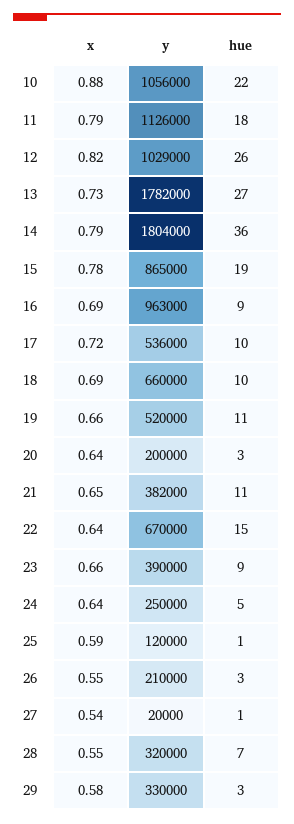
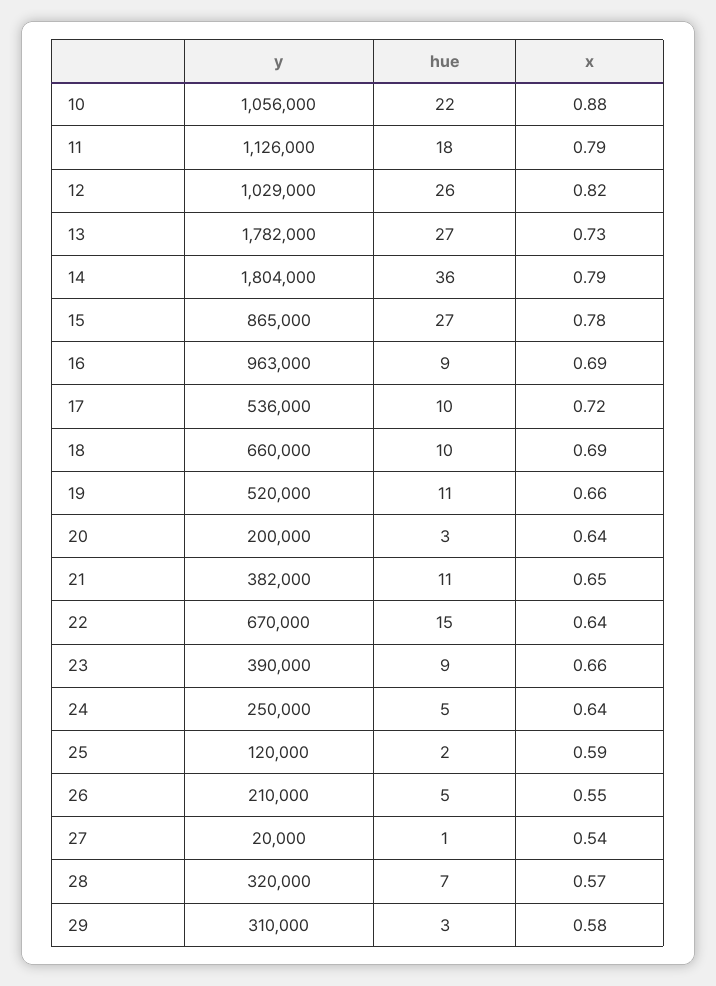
  {
    "x": {
      "10": 0.88,
      "11": 0.79,
      "12": 0.82,
      "13": 0.73,
      "14": 0.79,
      "15": 0.78,
      "16": 0.69,
      "17": 0.72,
      "18": 0.69,
      "19": 0.66,
      "20": 0.64,
      "21": 0.65,
      "22": 0.64,
      "23": 0.66,
      "24": 0.64,
      "25": 0.59,
      "26": 0.55,
      "27": 0.54,
-     "28": 0.55,
+     "28": 0.57,
      "29": 0.58
    },
    "y": {
      "10": 1056000,
      "11": 1126000,
      "12": 1029000,
      "13": 1782000,
      "14": 1804000,
      "15": 865000,
      "16": 963000,
      "17": 536000,
      "18": 660000,
      "19": 520000,
      "20": 200000,
      "21": 382000,
      "22": 670000,
      "23": 390000,
      "24": 250000,
      "25": 120000,
      "26": 210000,
      "27": 20000,
      "28": 320000,
-     "29": 330000
+     "29": 310000
    },
    "hue": {
      "10": 22,
      "11": 18,
      "12": 26,
      "13": 27,
      "14": 36,
-     "15": 19,
+     "15": 27,
      "16": 9,
      "17": 10,
      "18": 10,
      "19": 11,
      "20": 3,
      "21": 11,
      "22": 15,
      "23": 9,
      "24": 5,
-     "25": 1,
+     "25": 2,
-     "26": 3,
+     "26": 5,
      "27": 1,
      "28": 7,
      "29": 3
    }
  }

